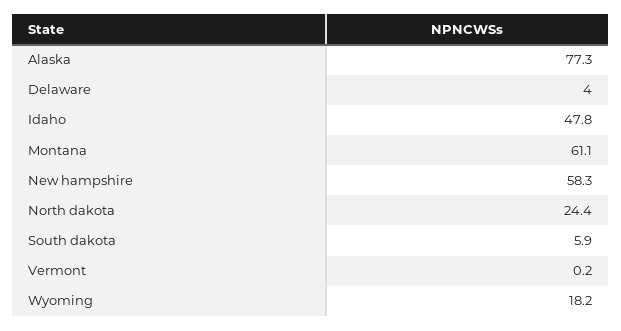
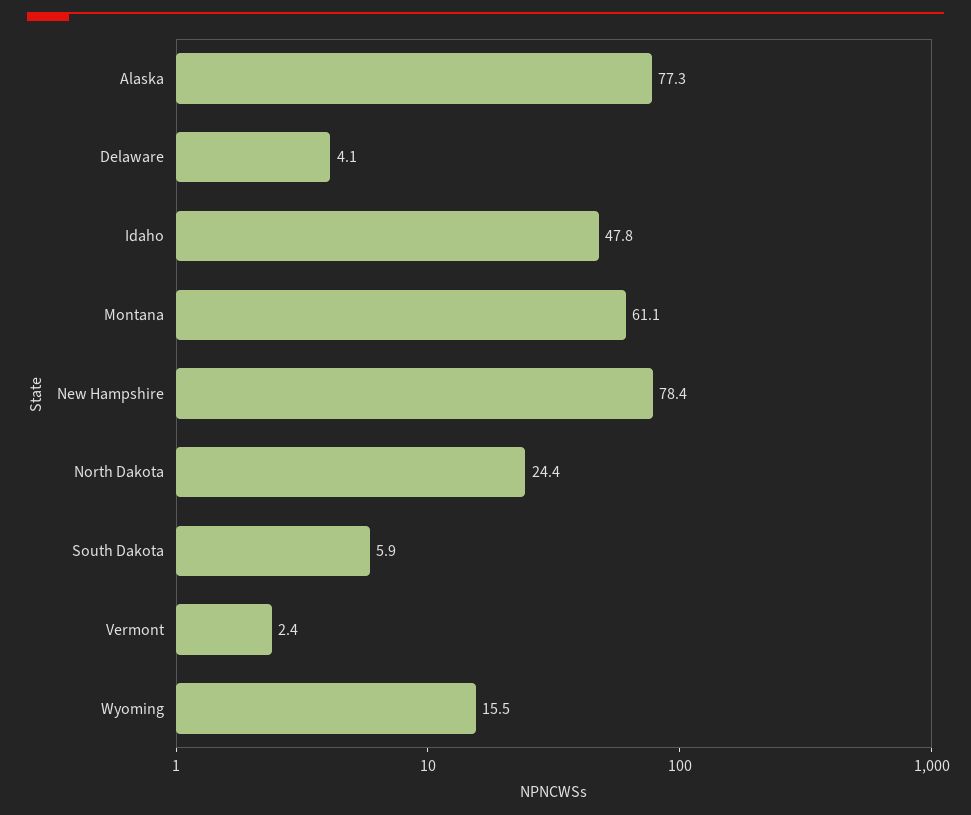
  {
    "Alaska": 77.3,
-   "Delaware": 4,
+   "Delaware": 4.1,
    "Idaho": 47.8,
    "Montana": 61.1,
-   "New hampshire": 58.3,
+   "New hampshire": 78.4,
    "North dakota": 24.4,
    "South dakota": 5.9,
-   "Vermont": 0.2,
+   "Vermont": 2.4,
-   "Wyoming": 18.2
+   "Wyoming": 15.5
  }

